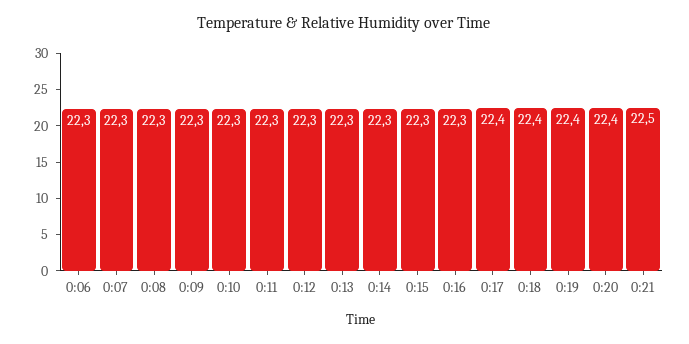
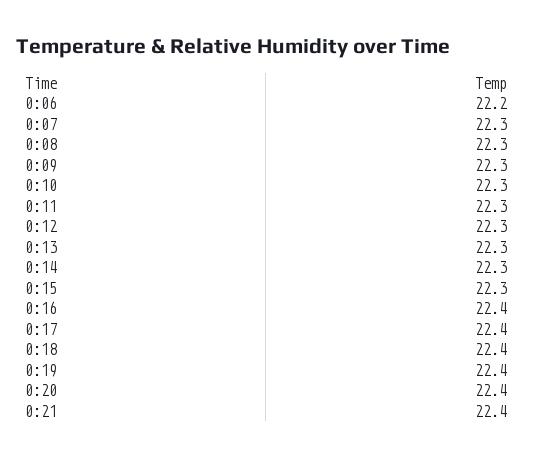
  {
-   "0:06": 22.3,
+   "0:06": 22.2,
    "0:07": 22.3,
    "0:08": 22.3,
    "0:09": 22.3,
    "0:10": 22.3,
    "0:11": 22.3,
    "0:12": 22.3,
    "0:13": 22.3,
    "0:14": 22.3,
    "0:15": 22.3,
-   "0:16": 22.3,
+   "0:16": 22.4,
    "0:17": 22.4,
    "0:18": 22.4,
    "0:19": 22.4,
    "0:20": 22.4,
-   "0:21": 22.5
+   "0:21": 22.4
  }

